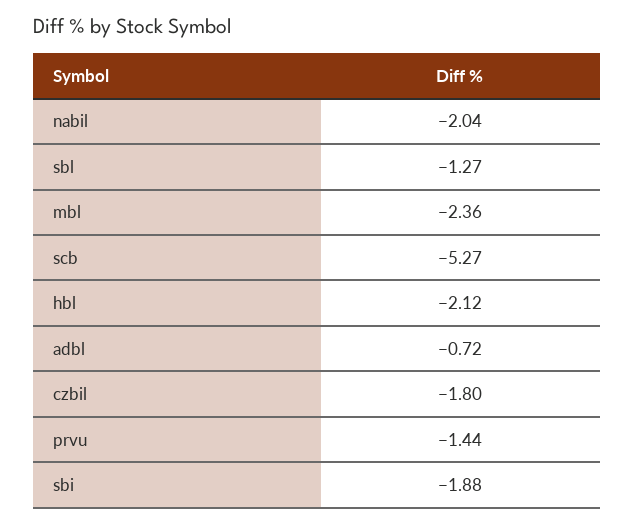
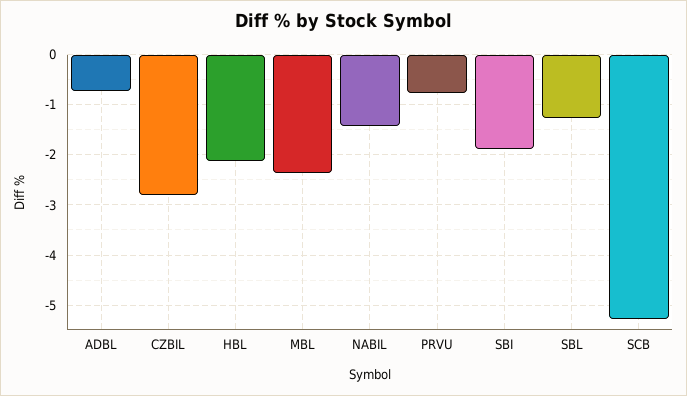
  {
-   "nabil": -2.04,
+   "nabil": -1.4,
    "sbl": -1.27,
    "mbl": -2.36,
    "scb": -5.27,
    "hbl": -2.12,
    "adbl": -0.72,
-   "czbil": -1.8,
+   "czbil": -2.8,
-   "prvu": -1.44,
+   "prvu": -0.8,
    "sbi": -1.88
  }

